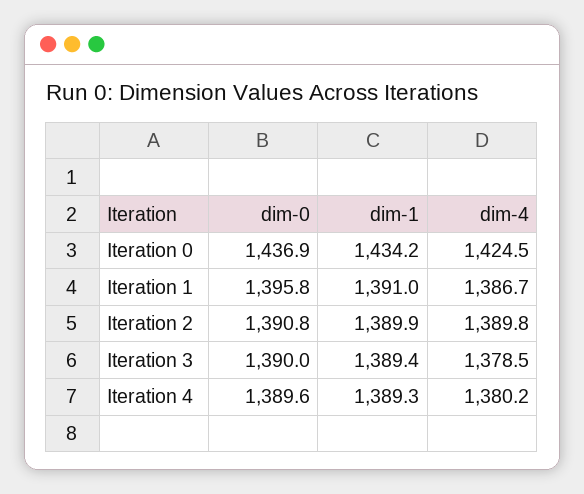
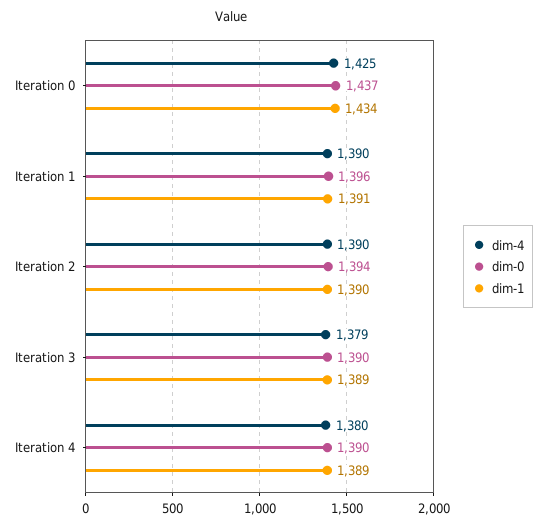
  {
    "dim-0": {
      "Iteration 0": 1436.9,
      "Iteration 1": 1395.8,
-     "Iteration 2": 1390.8,
+     "Iteration 2": 1394,
      "Iteration 3": 1390,
      "Iteration 4": 1389.6
    },
    "dim-1": {
      "Iteration 0": 1434.2,
      "Iteration 1": 1391,
      "Iteration 2": 1389.9,
      "Iteration 3": 1389.4,
      "Iteration 4": 1389.3
    },
    "dim-4": {
      "Iteration 0": 1424.5,
-     "Iteration 1": 1386.7,
+     "Iteration 1": 1390,
      "Iteration 2": 1389.8,
      "Iteration 3": 1378.5,
      "Iteration 4": 1380.2
    }
  }

